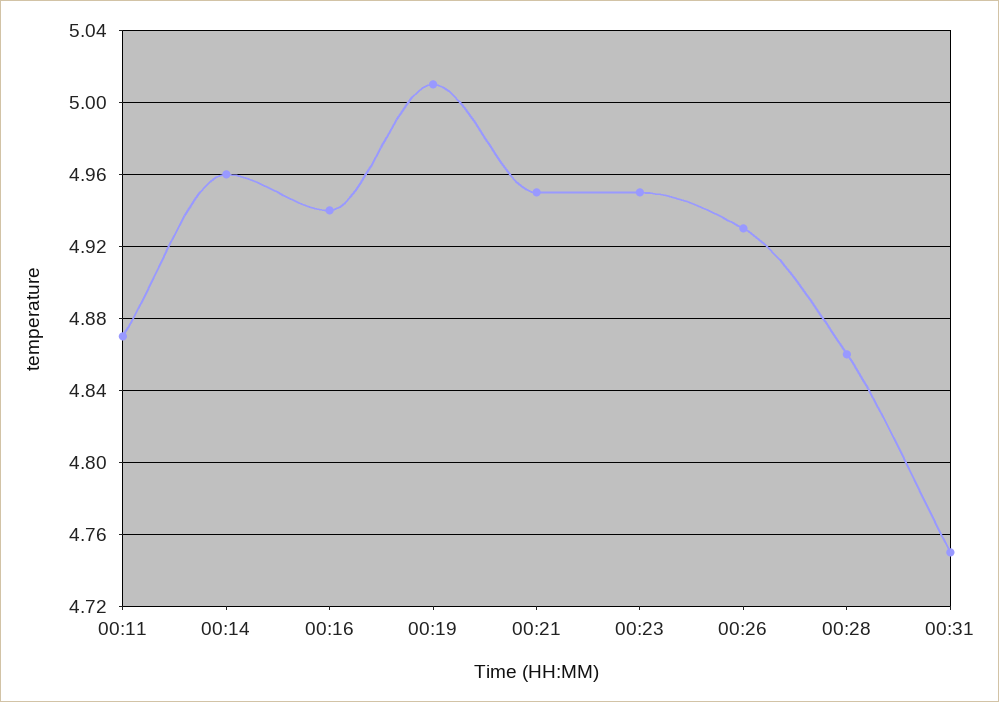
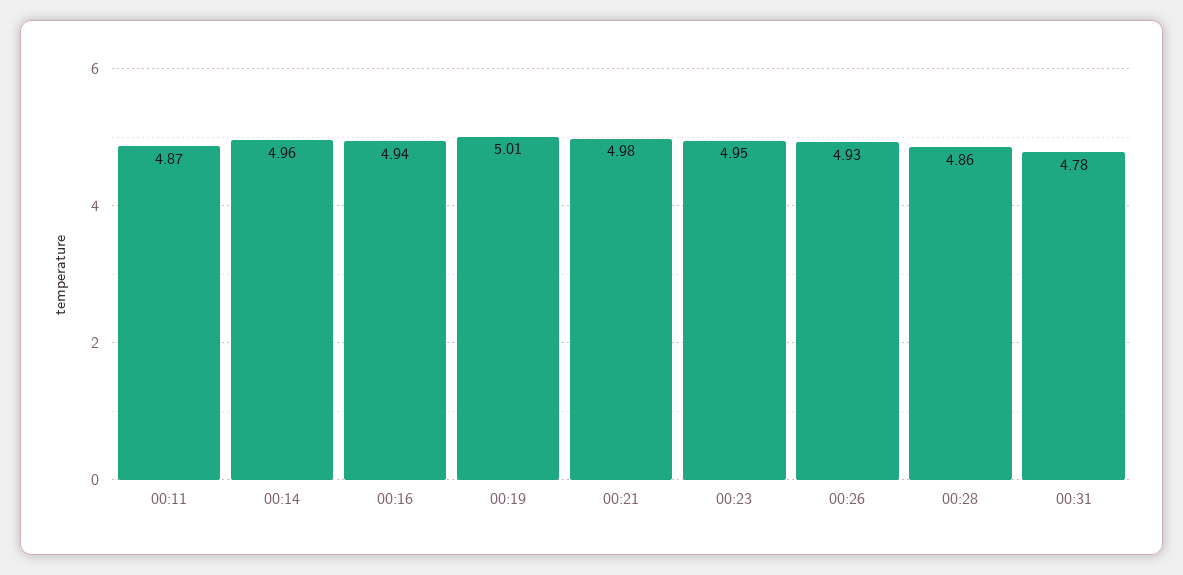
  {
    "00:11": 4.87,
    "00:14": 4.96,
    "00:16": 4.94,
    "00:19": 5.01,
-   "00:21": 4.95,
+   "00:21": 4.98,
    "00:23": 4.95,
    "00:26": 4.93,
    "00:28": 4.86,
-   "00:31": 4.75
+   "00:31": 4.78
  }

